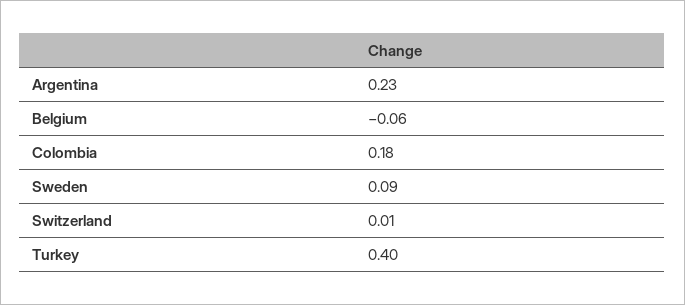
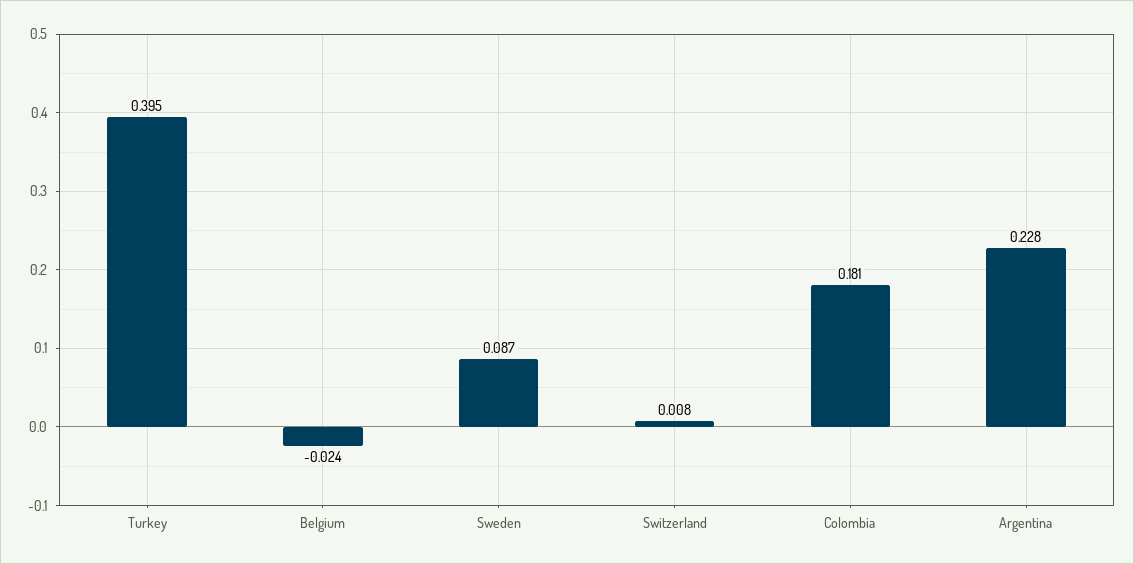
  {
    "Argentina": 0.228,
-   "Belgium": -0.06,
+   "Belgium": -0.024,
    "Colombia": 0.181,
    "Sweden": 0.087,
    "Switzerland": 0.008,
    "Turkey": 0.395
  }

